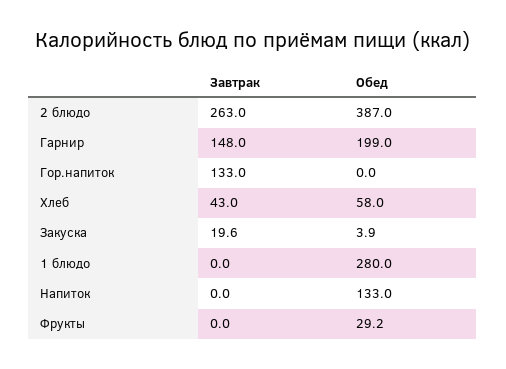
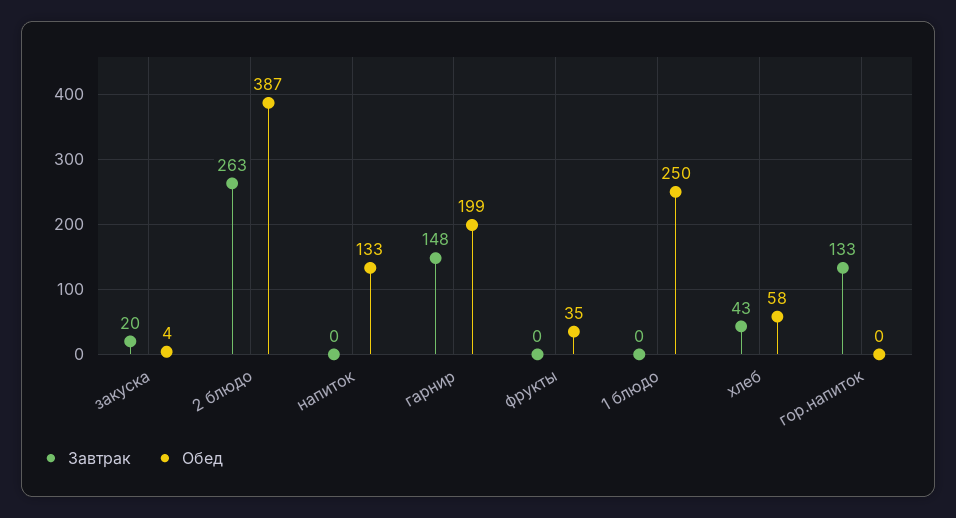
  {
    "Завтрак": {
      "2 блюдо": 263,
      "Гарнир": 148,
      "Гор.напиток": 133,
      "Хлеб": 43,
      "Закуска": 19.6,
      "1 блюдо": 0,
      "Напиток": 0,
      "Фрукты": 0
    },
    "Обед": {
      "2 блюдо": 387,
      "Гарнир": 199,
      "Гор.напиток": 0,
      "Хлеб": 58,
      "Закуска": 3.9,
-     "1 блюдо": 280,
+     "1 блюдо": 250,
      "Напиток": 133,
-     "Фрукты": 29.2
+     "Фрукты": 35
    }
  }

